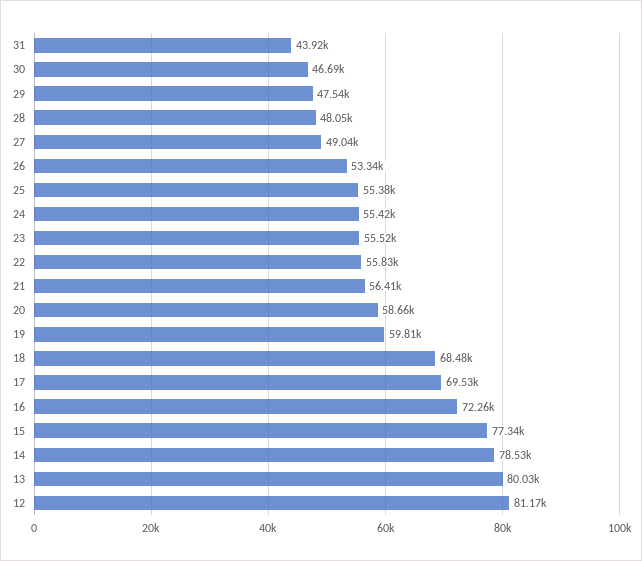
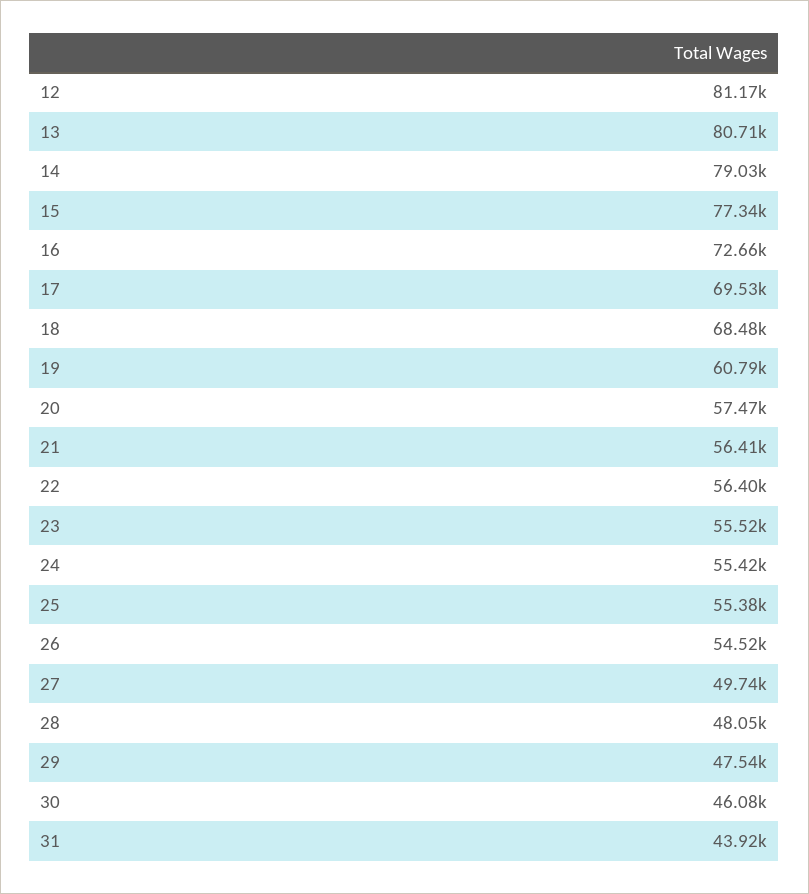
  {
    "31": 43920,
-   "30": 46690,
+   "30": 46080,
    "29": 47540,
    "28": 48050,
-   "27": 49040,
+   "27": 49740,
-   "26": 53340,
+   "26": 54520,
    "25": 55380,
    "24": 55420,
    "23": 55520,
-   "22": 55830,
+   "22": 56400,
    "21": 56410,
-   "20": 58660,
+   "20": 57470,
-   "19": 59810,
+   "19": 60790,
    "18": 68480,
    "17": 69530,
-   "16": 72260,
+   "16": 72660,
    "15": 77340,
-   "14": 78530,
+   "14": 79030,
-   "13": 80030,
+   "13": 80710,
    "12": 81170
  }

